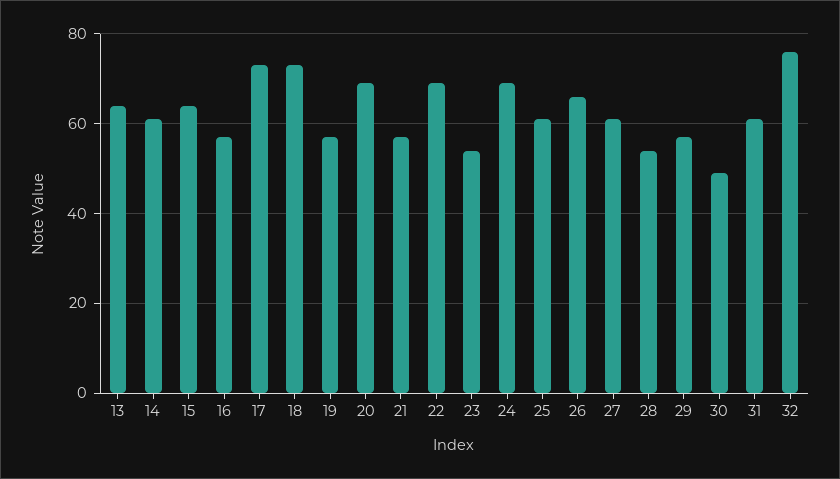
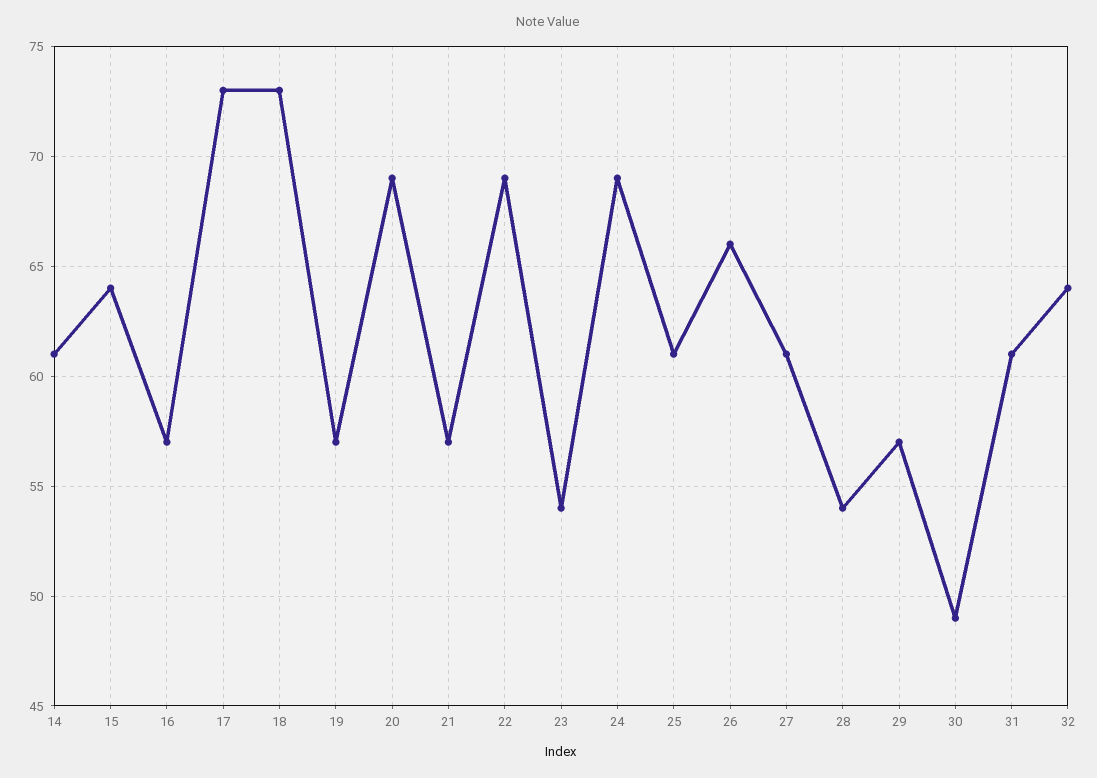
  {
-   "13": 65,
    "14": 61,
    "15": 64,
    "16": 57,
    "17": 73,
    "18": 73,
    "19": 57,
    "20": 69,
    "21": 57,
    "22": 69,
    "23": 54,
    "24": 69,
    "25": 61,
    "26": 66,
    "27": 61,
    "28": 54,
    "29": 57,
    "30": 49,
    "31": 61,
-   "32": 75
+   "32": 64
  }

